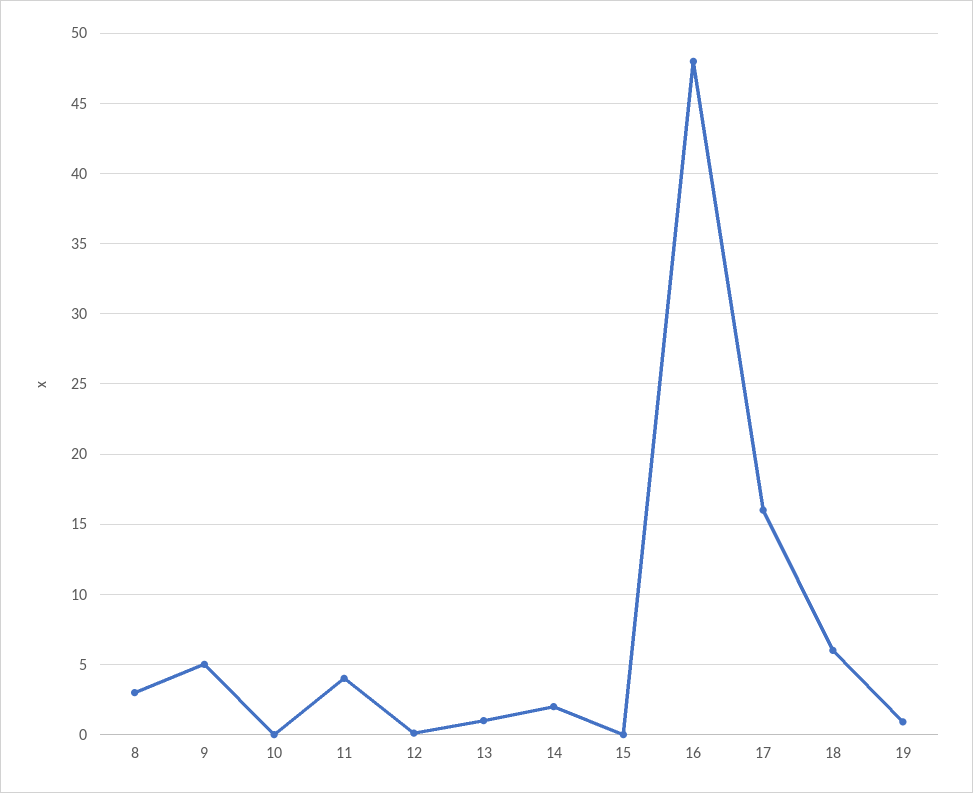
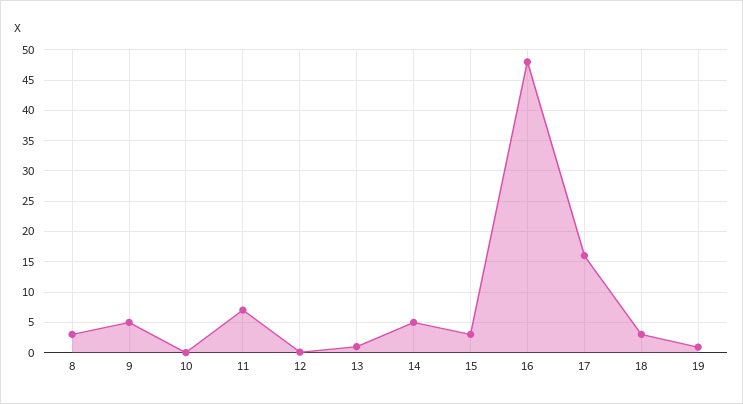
  {
    "8": 3,
    "9": 5,
    "10": 0,
-   "11": 4,
+   "11": 7,
    "12": 0,
    "13": 1,
-   "14": 2,
+   "14": 5,
-   "15": 0,
+   "15": 3,
    "16": 48,
    "17": 16,
-   "18": 6,
+   "18": 3,
    "19": 1
  }

